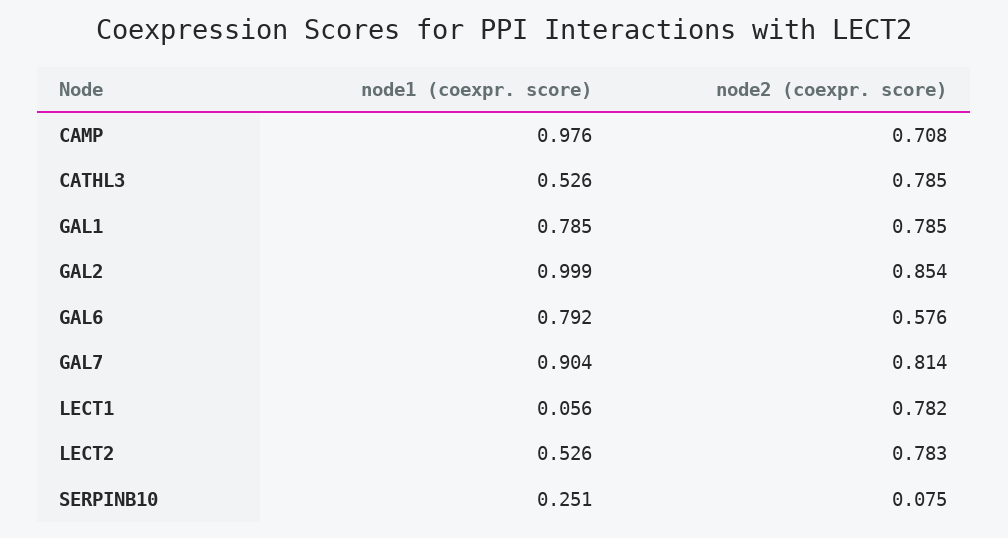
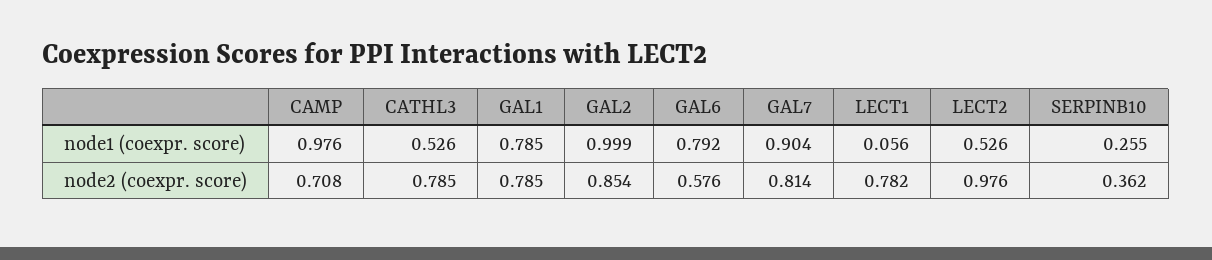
  {
    "node1 (coexpr. score)": {
      "CAMP": 0.976,
      "CATHL3": 0.526,
      "GAL1": 0.785,
      "GAL2": 0.999,
      "GAL6": 0.792,
      "GAL7": 0.904,
      "LECT1": 0.056,
      "LECT2": 0.526,
-     "SERPINB10": 0.251
+     "SERPINB10": 0.255
    },
    "node2 (coexpr. score)": {
      "CAMP": 0.708,
      "CATHL3": 0.785,
      "GAL1": 0.785,
      "GAL2": 0.854,
      "GAL6": 0.576,
      "GAL7": 0.814,
      "LECT1": 0.782,
-     "LECT2": 0.783,
+     "LECT2": 0.976,
-     "SERPINB10": 0.075
+     "SERPINB10": 0.362
    }
  }

